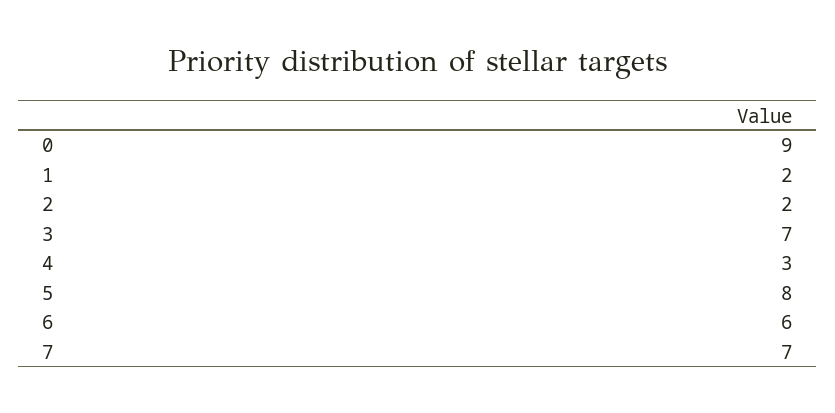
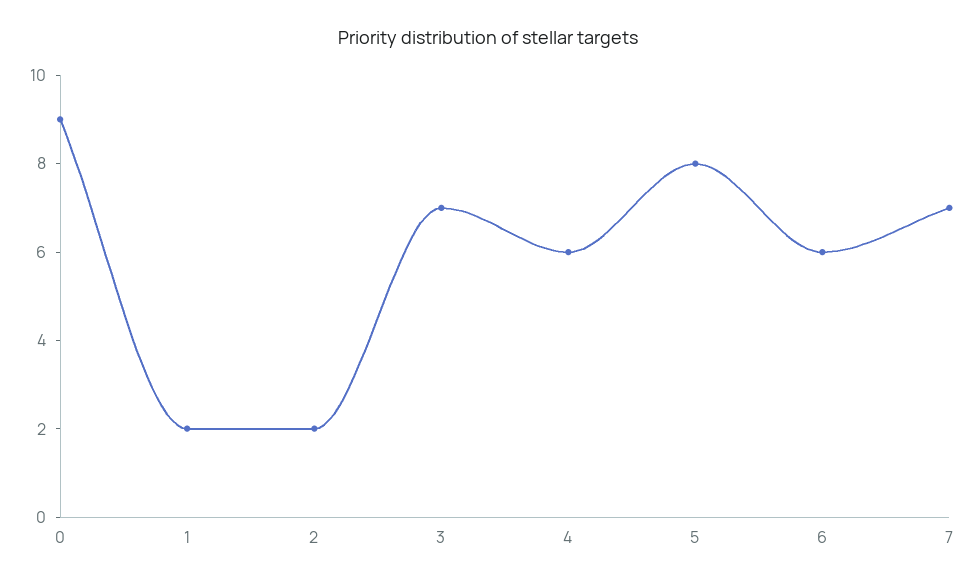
  {
    "0": 9,
    "1": 2,
    "2": 2,
    "3": 7,
-   "4": 3,
+   "4": 6,
    "5": 8,
    "6": 6,
    "7": 7
  }

